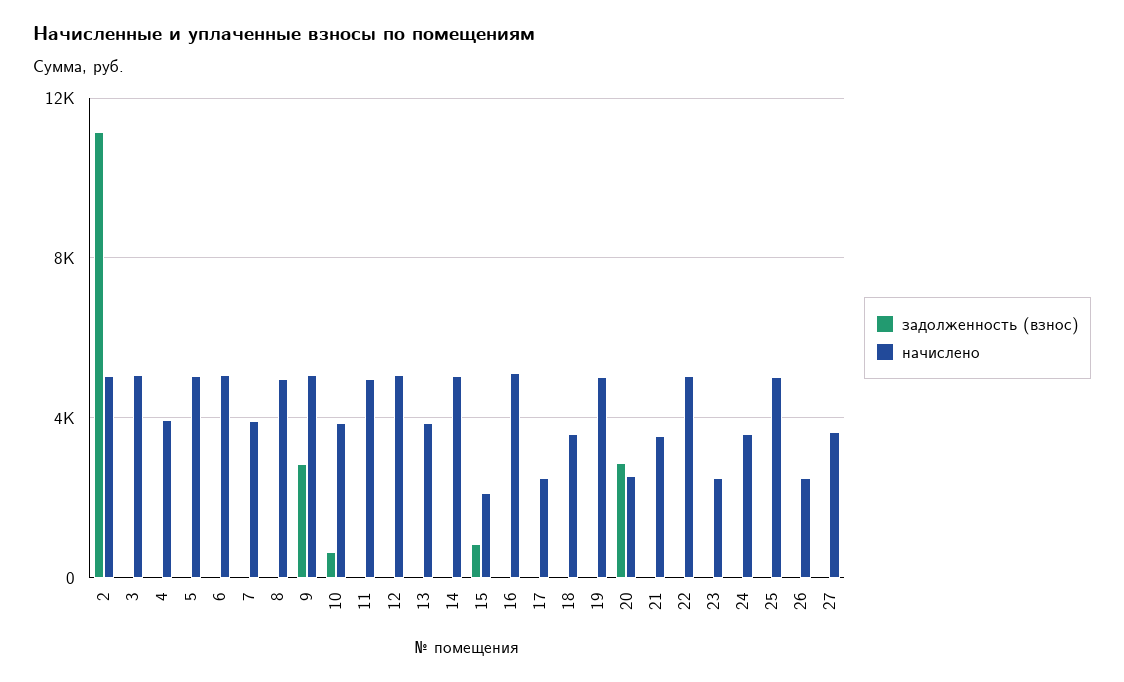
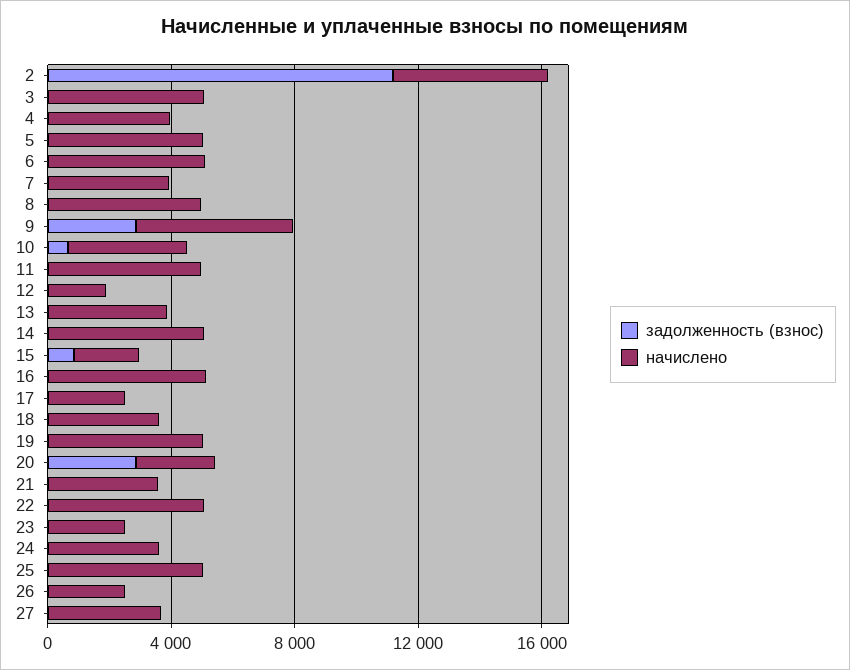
  {
    "задолженность (взнос)": {
      "2": 11000,
      "3": 0,
      "4": 0,
      "5": 0,
      "6": 0,
      "7": 0,
      "8": 0,
      "9": 3000,
      "10": 500,
      "11": 0,
      "12": 0,
      "13": 0,
      "14": 0,
      "15": 1000,
      "16": 0,
      "17": 0,
      "18": 0,
      "19": 0,
      "20": 3000,
      "21": 0,
      "22": 0,
      "23": 0,
      "24": 0,
      "25": 0,
      "26": 0,
      "27": 0
    },
    "начислено": {
      "2": 5000,
      "3": 5000,
      "4": 4000,
      "5": 5000,
      "6": 5000,
      "7": 4000,
      "8": 5000,
      "9": 5000,
      "10": 4000,
      "11": 5000,
-     "12": 5000,
+     "12": 2000,
      "13": 4000,
      "14": 5000,
      "15": 2000,
      "16": 5000,
      "17": 2500,
      "18": 3500,
      "19": 5000,
      "20": 2500,
      "21": 3500,
      "22": 5000,
      "23": 2500,
      "24": 3500,
      "25": 5000,
      "26": 2500,
      "27": 3500
    }
  }

